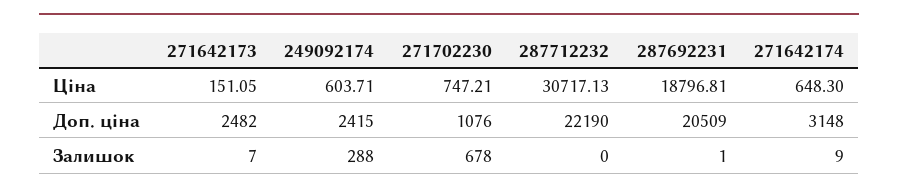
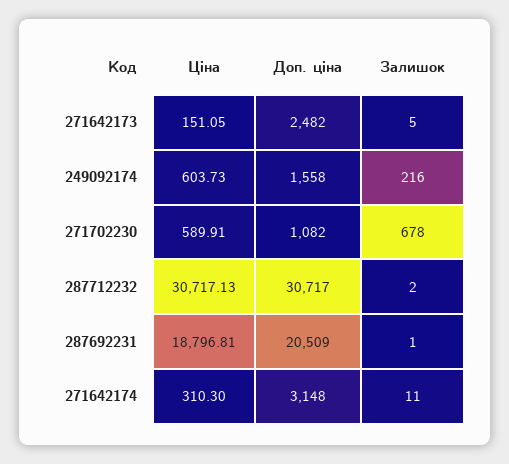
  {
    "271642173": {
      "Ціна": 151.05,
      "Доп. ціна": 2482,
-     "Залишок": 7
+     "Залишок": 5
    },
    "249092174": {
-     "Ціна": 603.71,
+     "Ціна": 603.73,
-     "Доп. ціна": 2415,
+     "Доп. ціна": 1558,
-     "Залишок": 288
+     "Залишок": 216
    },
    "271702230": {
-     "Ціна": 747.21,
+     "Ціна": 589.91,
-     "Доп. ціна": 1076,
+     "Доп. ціна": 1082,
      "Залишок": 678
    },
    "287712232": {
      "Ціна": 30717.13,
-     "Доп. ціна": 22190,
+     "Доп. ціна": 30717,
-     "Залишок": 0
+     "Залишок": 2
    },
    "287692231": {
      "Ціна": 18796.81,
      "Доп. ціна": 20509,
      "Залишок": 1
    },
    "271642174": {
-     "Ціна": 648.3,
+     "Ціна": 310.3,
      "Доп. ціна": 3148,
-     "Залишок": 9
+     "Залишок": 11
    }
  }

